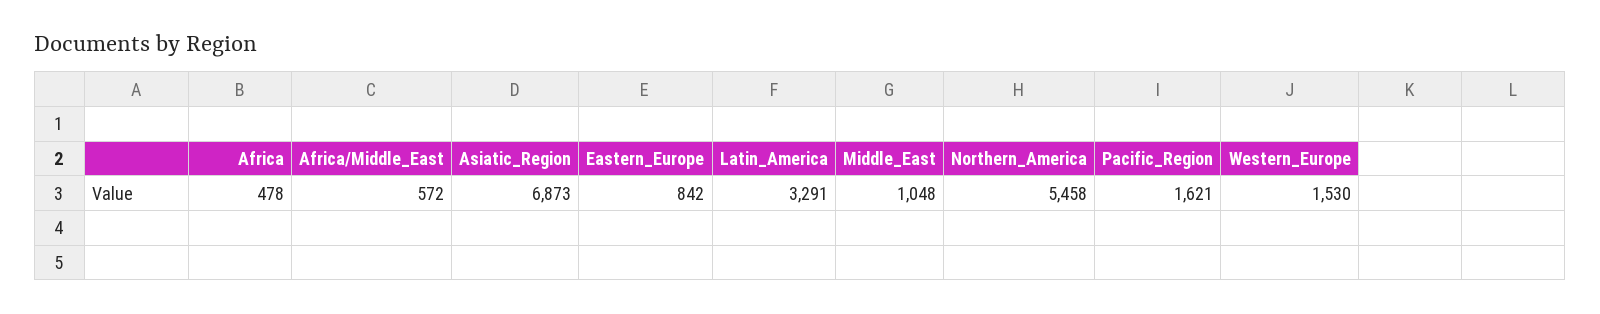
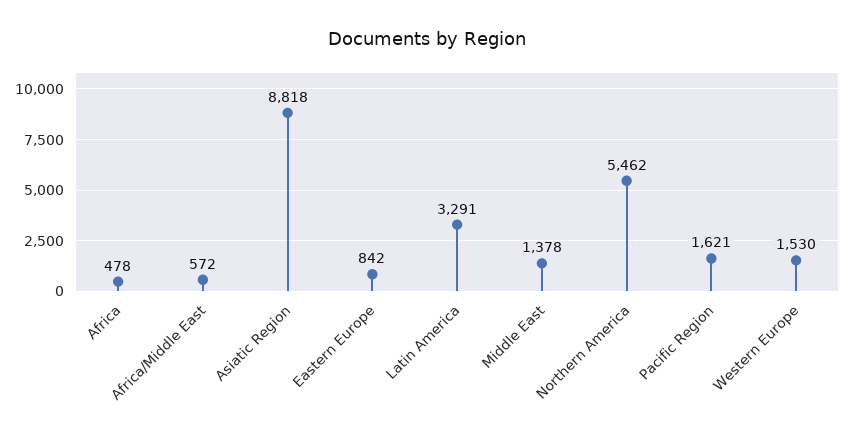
  {
    "Africa": 478,
    "Africa/Middle_East": 572,
-   "Asiatic_Region": 6873,
+   "Asiatic_Region": 8818,
    "Eastern_Europe": 842,
    "Latin_America": 3291,
-   "Middle_East": 1048,
+   "Middle_East": 1378,
-   "Northern_America": 5458,
+   "Northern_America": 5462,
    "Pacific_Region": 1621,
    "Western_Europe": 1530
  }

